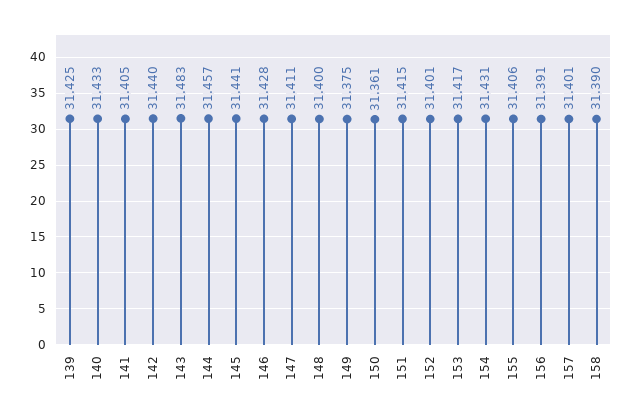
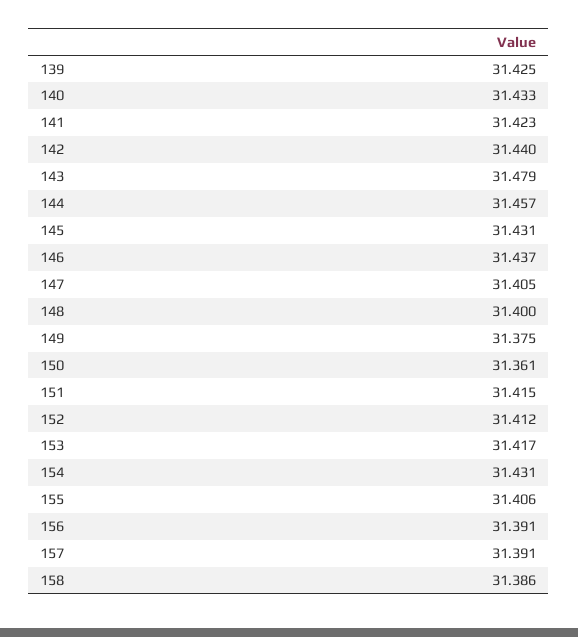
  {
    "139": 31.425,
    "140": 31.433,
-   "141": 31.405,
+   "141": 31.423,
    "142": 31.44,
-   "143": 31.483,
+   "143": 31.479,
    "144": 31.457,
-   "145": 31.441,
+   "145": 31.431,
-   "146": 31.428,
+   "146": 31.437,
-   "147": 31.411,
+   "147": 31.405,
    "148": 31.4,
    "149": 31.375,
    "150": 31.361,
    "151": 31.415,
-   "152": 31.401,
+   "152": 31.412,
    "153": 31.417,
    "154": 31.431,
    "155": 31.406,
    "156": 31.391,
-   "157": 31.401,
+   "157": 31.391,
-   "158": 31.39
+   "158": 31.386
  }

